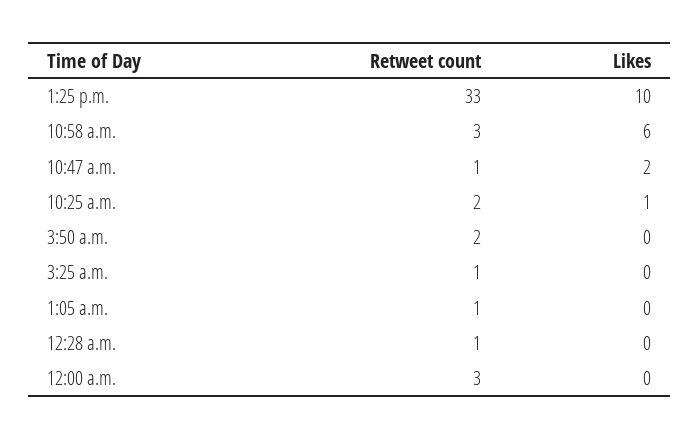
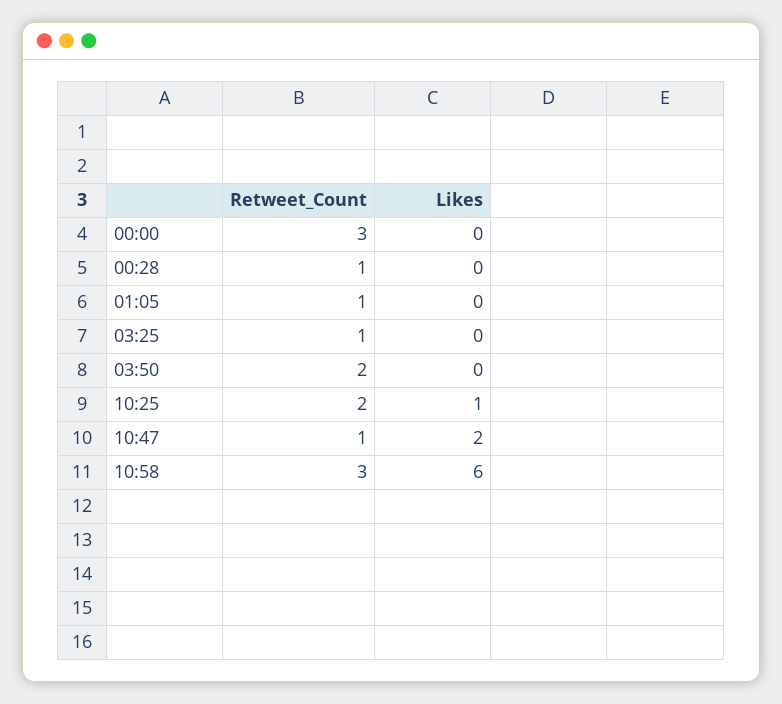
  {
    "Retweet count": {
-     "1:25 p.m.": 33,
      "10:58 a.m.": 3,
      "10:47 a.m.": 1,
      "10:25 a.m.": 2,
      "3:50 a.m.": 2,
      "3:25 a.m.": 1,
      "1:05 a.m.": 1,
      "12:28 a.m.": 1,
      "12:00 a.m.": 3
    },
    "Likes": {
-     "1:25 p.m.": 10,
      "10:58 a.m.": 6,
      "10:47 a.m.": 2,
      "10:25 a.m.": 1,
      "3:50 a.m.": 0,
      "3:25 a.m.": 0,
      "1:05 a.m.": 0,
      "12:28 a.m.": 0,
      "12:00 a.m.": 0
    }
  }

